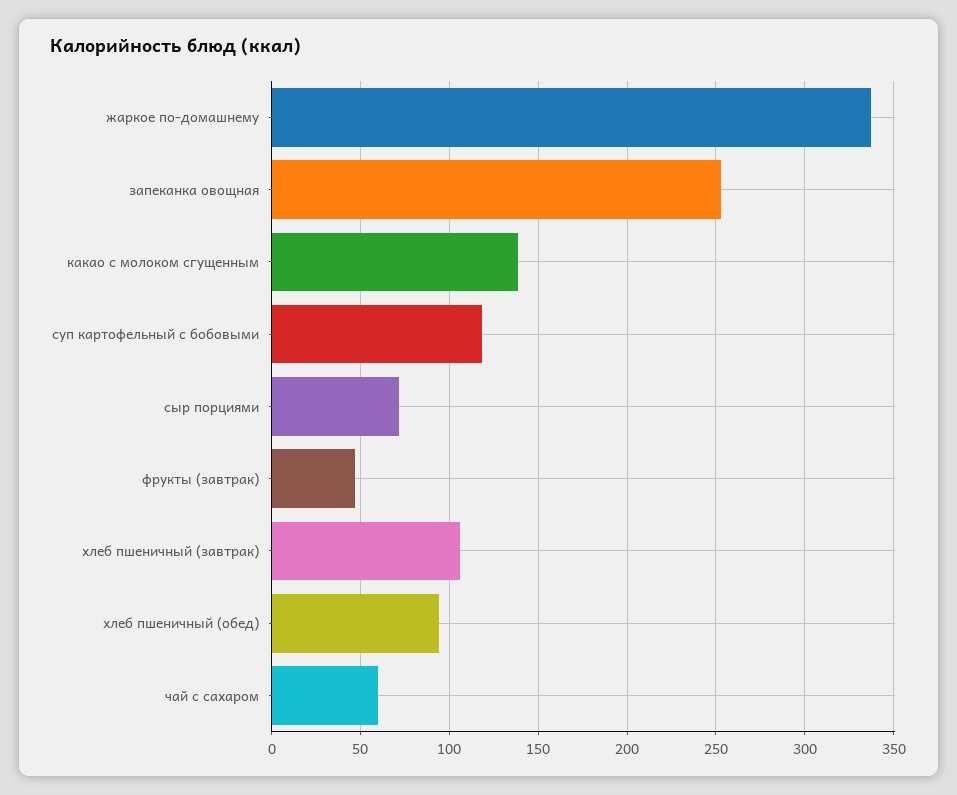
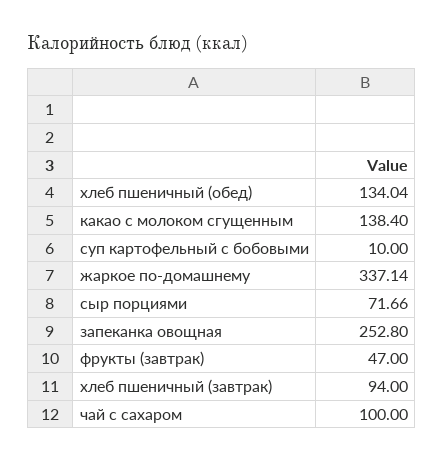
  {
    "жаркое по-домашнему": 337.14,
    "запеканка овощная": 252.8,
    "какао с молоком сгущенным": 138.4,
-   "суп картофельный с бобовыми": 120,
+   "суп картофельный с бобовыми": 10,
    "сыр порциями": 71.66,
    "фрукты (завтрак)": 47,
-   "хлеб пшеничный (завтрак)": 105,
+   "хлеб пшеничный (завтрак)": 94,
-   "хлеб пшеничный (обед)": 95,
+   "хлеб пшеничный (обед)": 134.04,
-   "чай с сахаром": 60
+   "чай с сахаром": 100
  }

